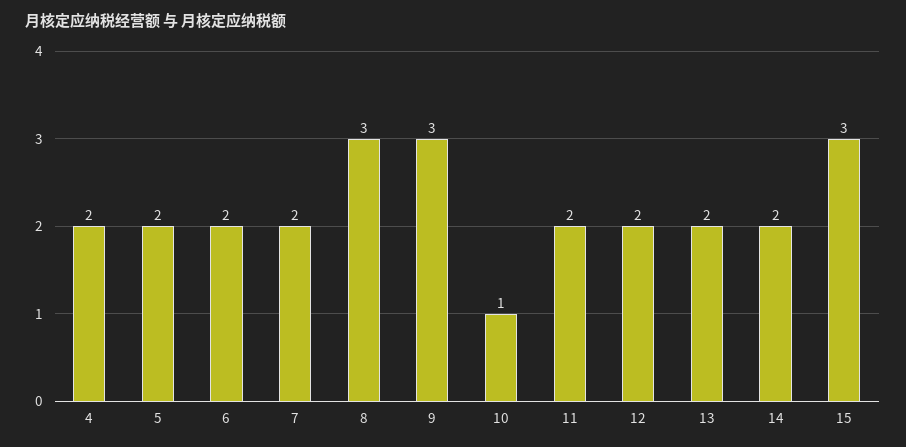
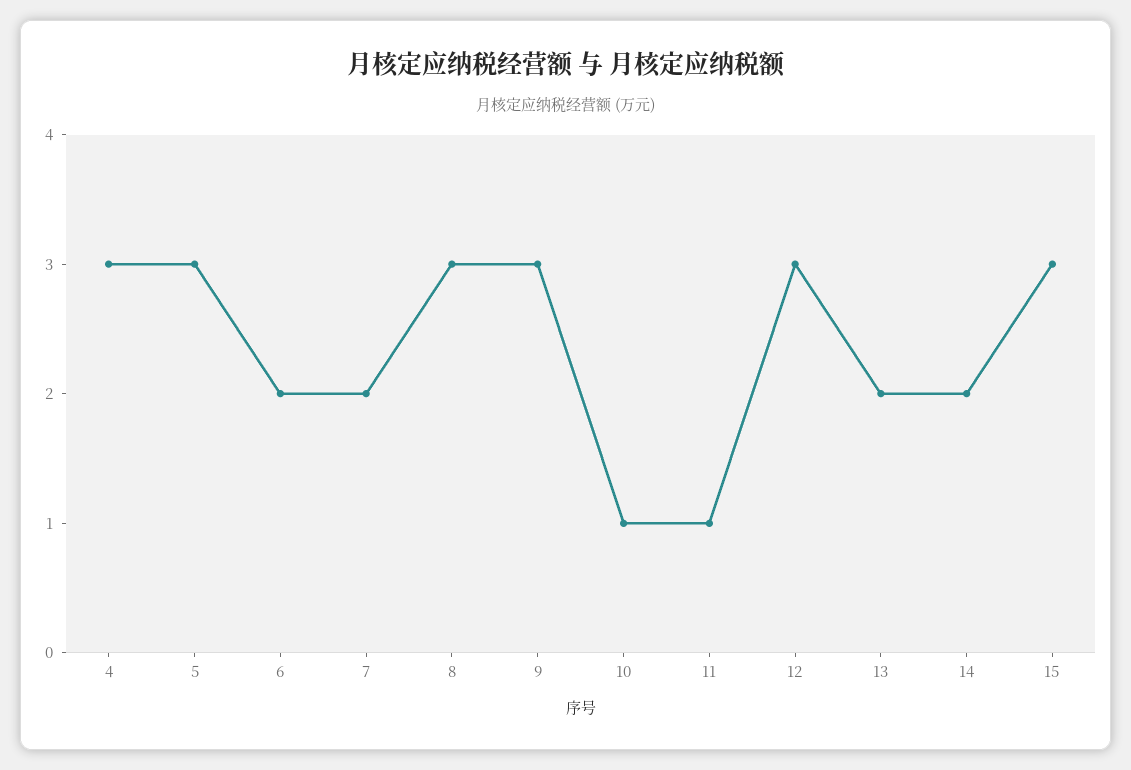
  {
-   "4": 2,
+   "4": 3,
-   "5": 2,
+   "5": 3,
    "6": 2,
    "7": 2,
    "8": 3,
    "9": 3,
    "10": 1,
-   "11": 2,
+   "11": 1,
-   "12": 2,
+   "12": 3,
    "13": 2,
    "14": 2,
    "15": 3
  }

